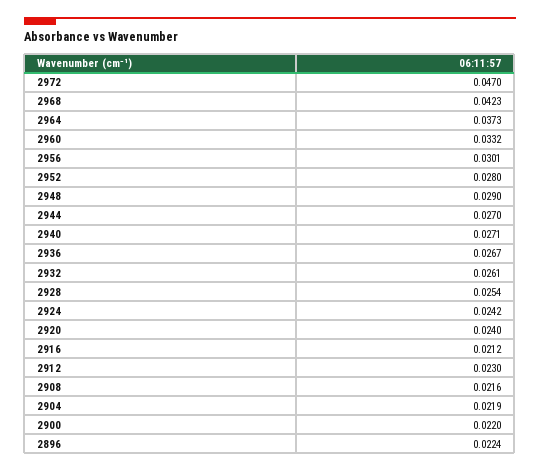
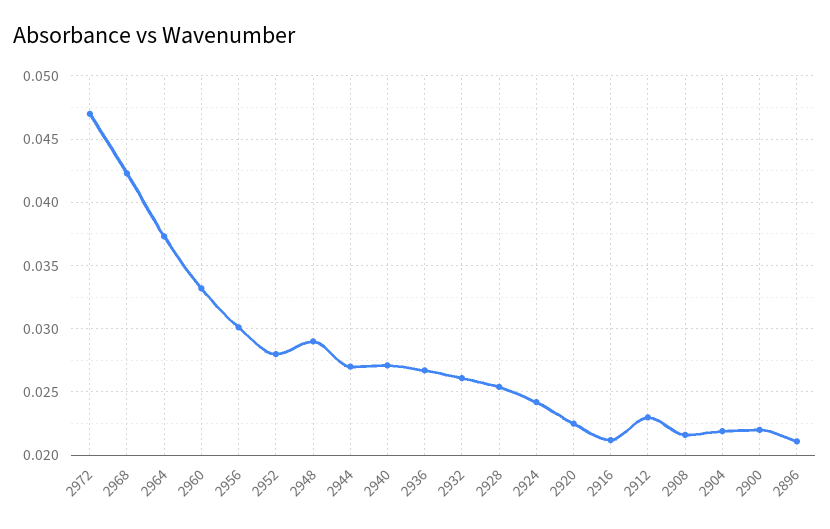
  {
    "2972": 0.047,
    "2968": 0.0423,
    "2964": 0.0373,
    "2960": 0.0332,
    "2956": 0.0301,
    "2952": 0.028,
    "2948": 0.029,
    "2944": 0.027,
    "2940": 0.0271,
    "2936": 0.0267,
    "2932": 0.0261,
    "2928": 0.0254,
    "2924": 0.0242,
-   "2920": 0.024,
+   "2920": 0.0225,
    "2916": 0.0212,
    "2912": 0.023,
    "2908": 0.0216,
    "2904": 0.0219,
    "2900": 0.022,
-   "2896": 0.0224
+   "2896": 0.021
  }

